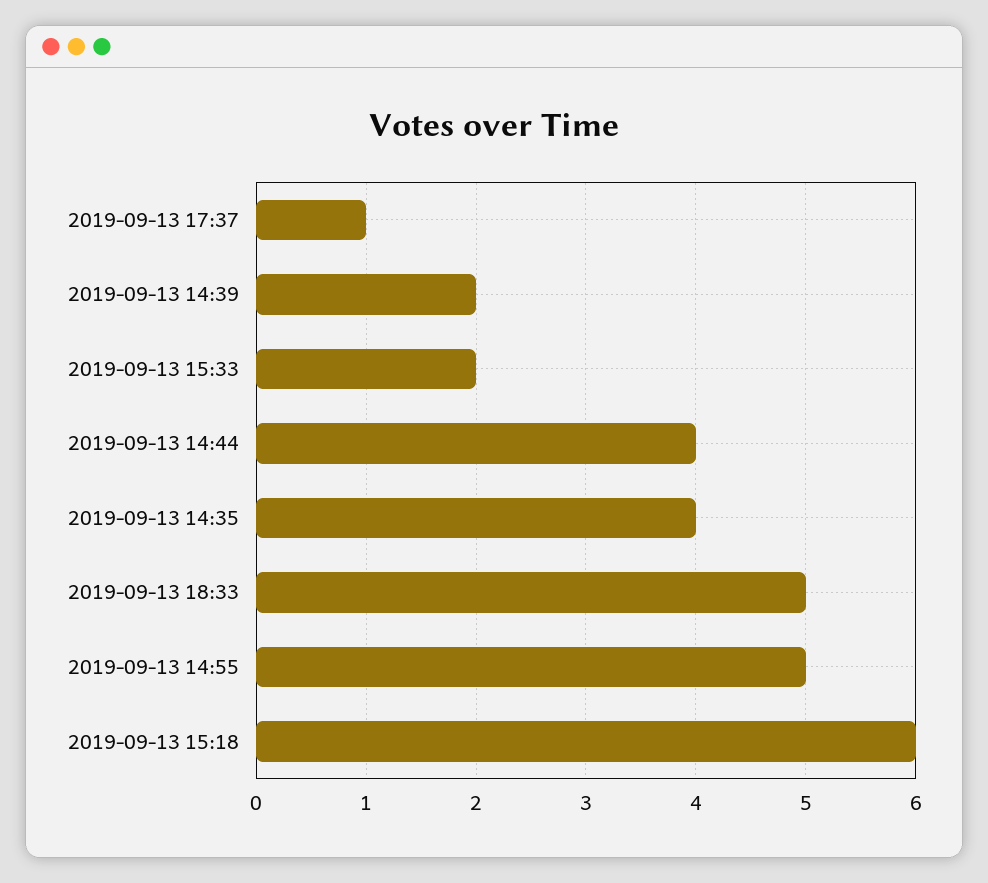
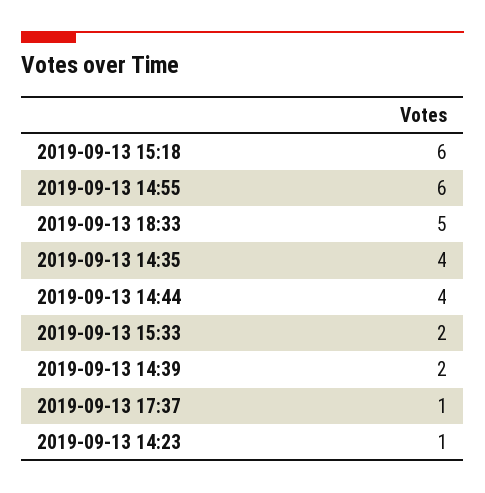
  {
    "2019-09-13 17:37": 1,
    "2019-09-13 14:39": 2,
    "2019-09-13 15:33": 2,
    "2019-09-13 14:44": 4,
    "2019-09-13 14:35": 4,
    "2019-09-13 18:33": 5,
-   "2019-09-13 14:55": 5,
+   "2019-09-13 14:55": 6,
-   "2019-09-13 15:18": 6
+   "2019-09-13 15:18": 6,
+   "2019-09-13 14:23": 1
  }

